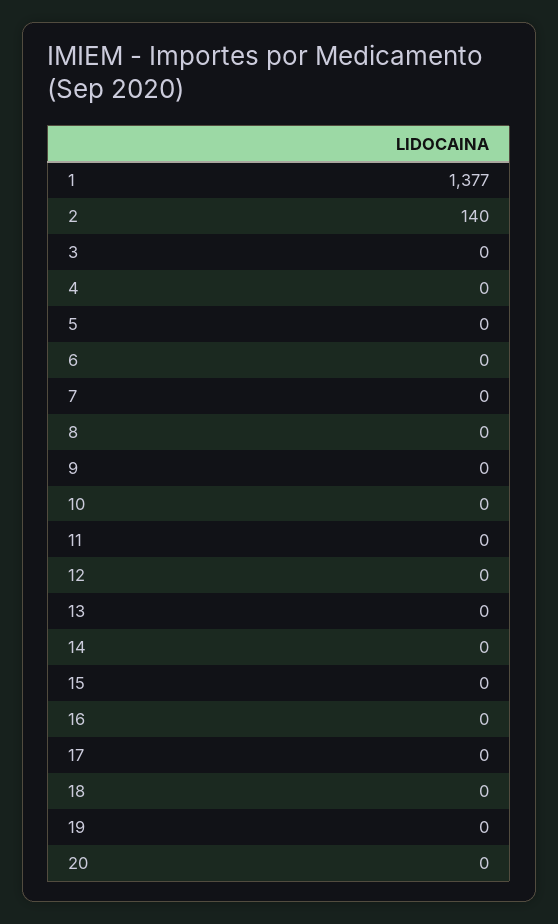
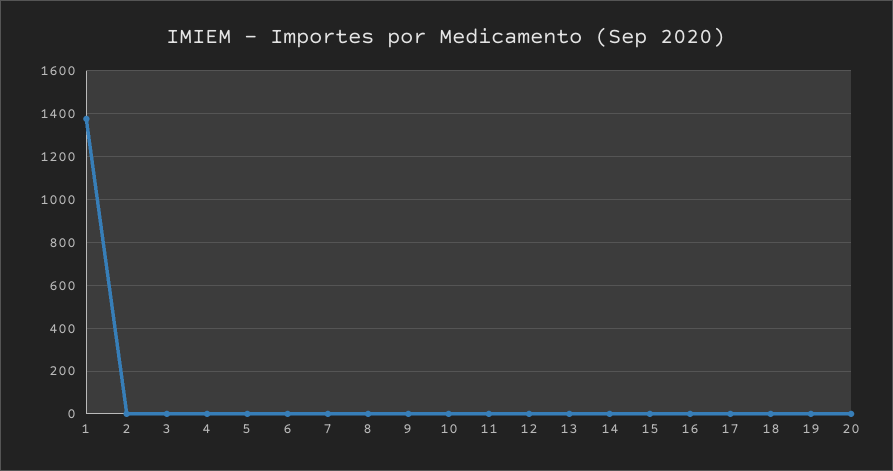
  {
    "1": 1377,
-   "2": 140,
+   "2": 0,
    "3": 0,
    "4": 0,
    "5": 0,
    "6": 0,
    "7": 0,
    "8": 0,
    "9": 0,
    "10": 0,
    "11": 0,
    "12": 0,
    "13": 0,
    "14": 0,
    "15": 0,
    "16": 0,
    "17": 0,
    "18": 0,
    "19": 0,
    "20": 0
  }

